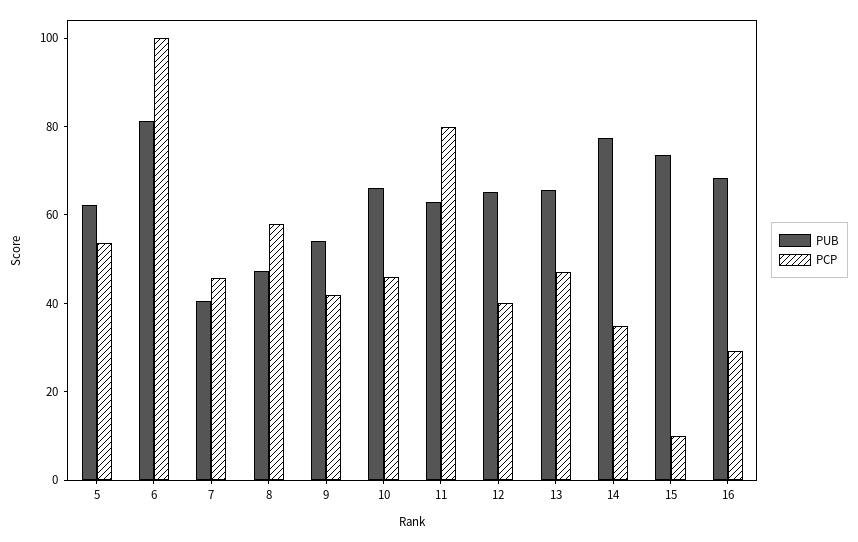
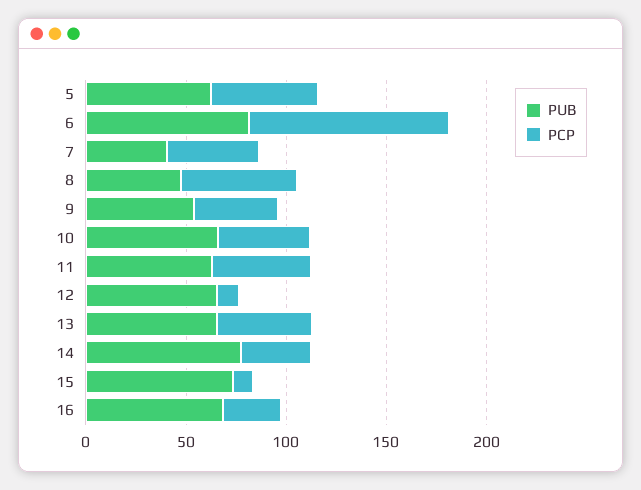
  {
    "PUB": {
      "5": 60,
      "6": 80,
      "7": 40,
      "8": 45,
      "9": 55,
      "10": 65,
      "11": 65,
      "12": 65,
      "13": 65,
      "14": 75,
      "15": 75,
      "16": 70
    },
    "PCP": {
      "5": 55,
      "6": 100,
      "7": 45,
      "8": 60,
      "9": 40,
      "10": 45,
-     "11": 80,
+     "11": 50,
-     "12": 40,
+     "12": 10,
      "13": 45,
      "14": 35,
      "15": 10,
      "16": 30
    }
  }

